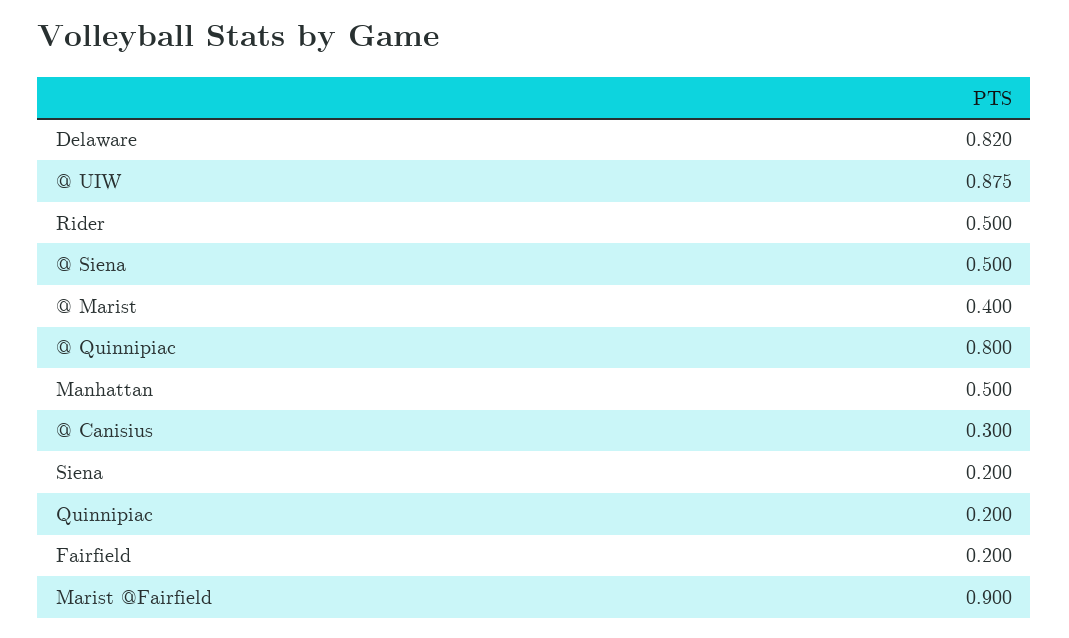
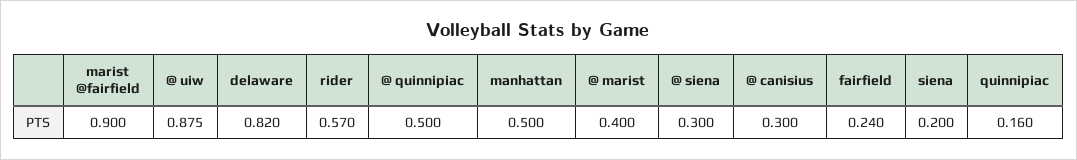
  {
    "Delaware": 0.82,
    "@ UIW": 0.875,
-   "Rider": 0.5,
+   "Rider": 0.57,
-   "@ Siena": 0.5,
+   "@ Siena": 0.3,
    "@ Marist": 0.4,
-   "@ Quinnipiac": 0.8,
+   "@ Quinnipiac": 0.5,
    "Manhattan": 0.5,
    "@ Canisius": 0.3,
    "Siena": 0.2,
-   "Quinnipiac": 0.2,
+   "Quinnipiac": 0.16,
-   "Fairfield": 0.2,
+   "Fairfield": 0.24,
    "Marist @Fairfield": 0.9
  }

